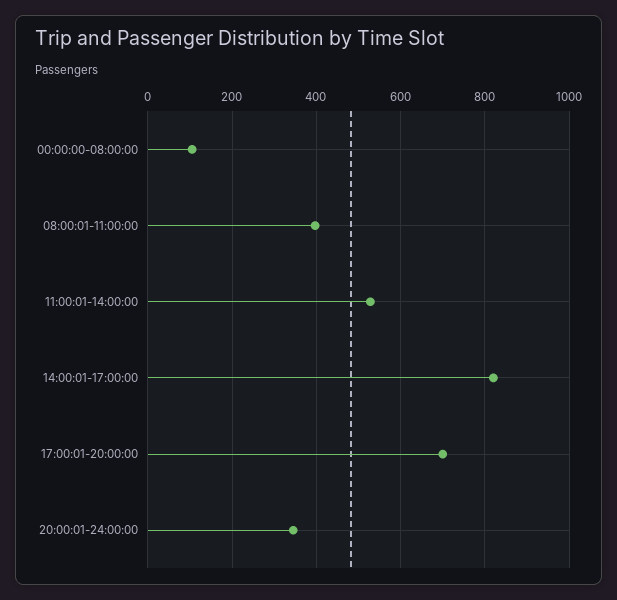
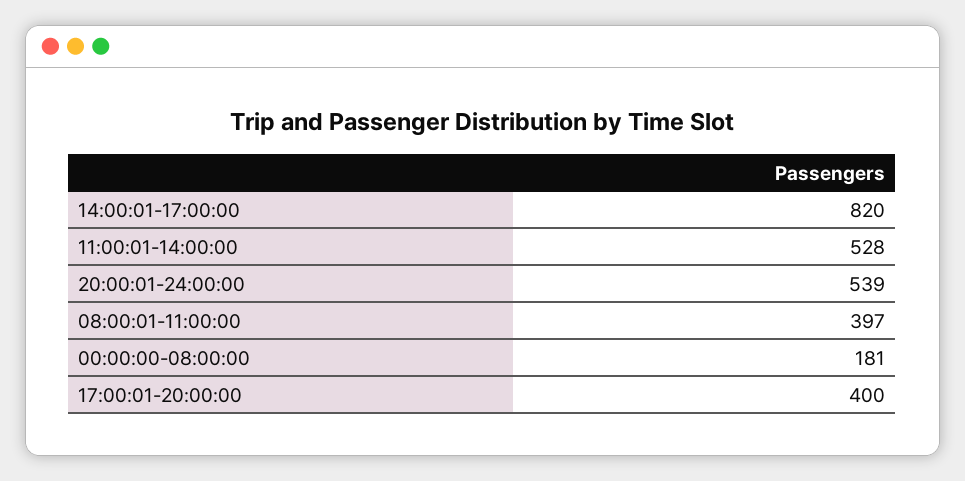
  {
-   "00:00:00-08:00:00": 100,
+   "00:00:00-08:00:00": 181,
    "08:00:01-11:00:00": 397,
    "11:00:01-14:00:00": 528,
    "14:00:01-17:00:00": 820,
-   "17:00:01-20:00:00": 700,
+   "17:00:01-20:00:00": 400,
-   "20:00:01-24:00:00": 340
+   "20:00:01-24:00:00": 539
  }

